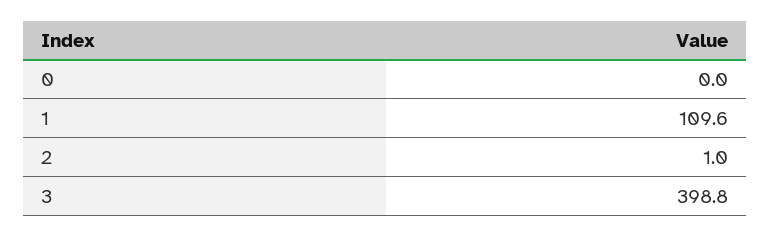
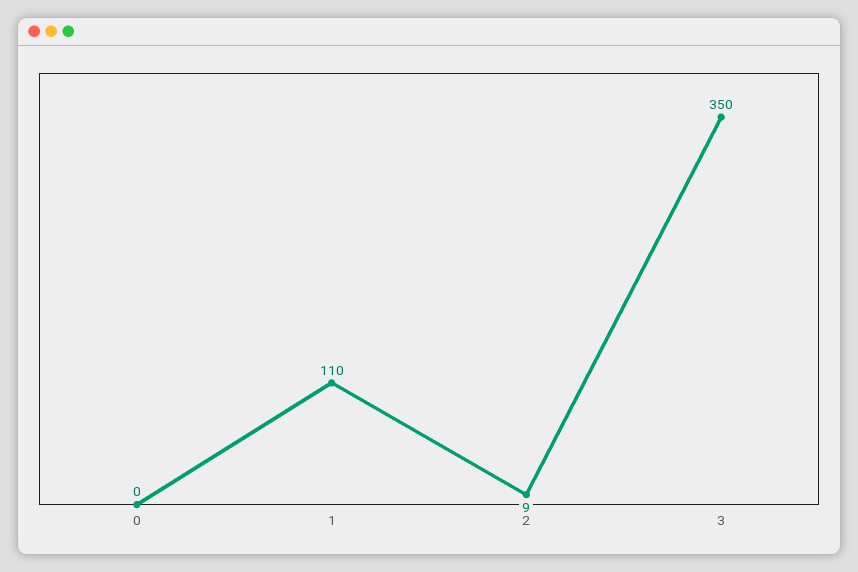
  {
    "0": 0,
    "1": 109.6,
-   "2": 1,
+   "2": 9,
-   "3": 398.8
+   "3": 350
  }

